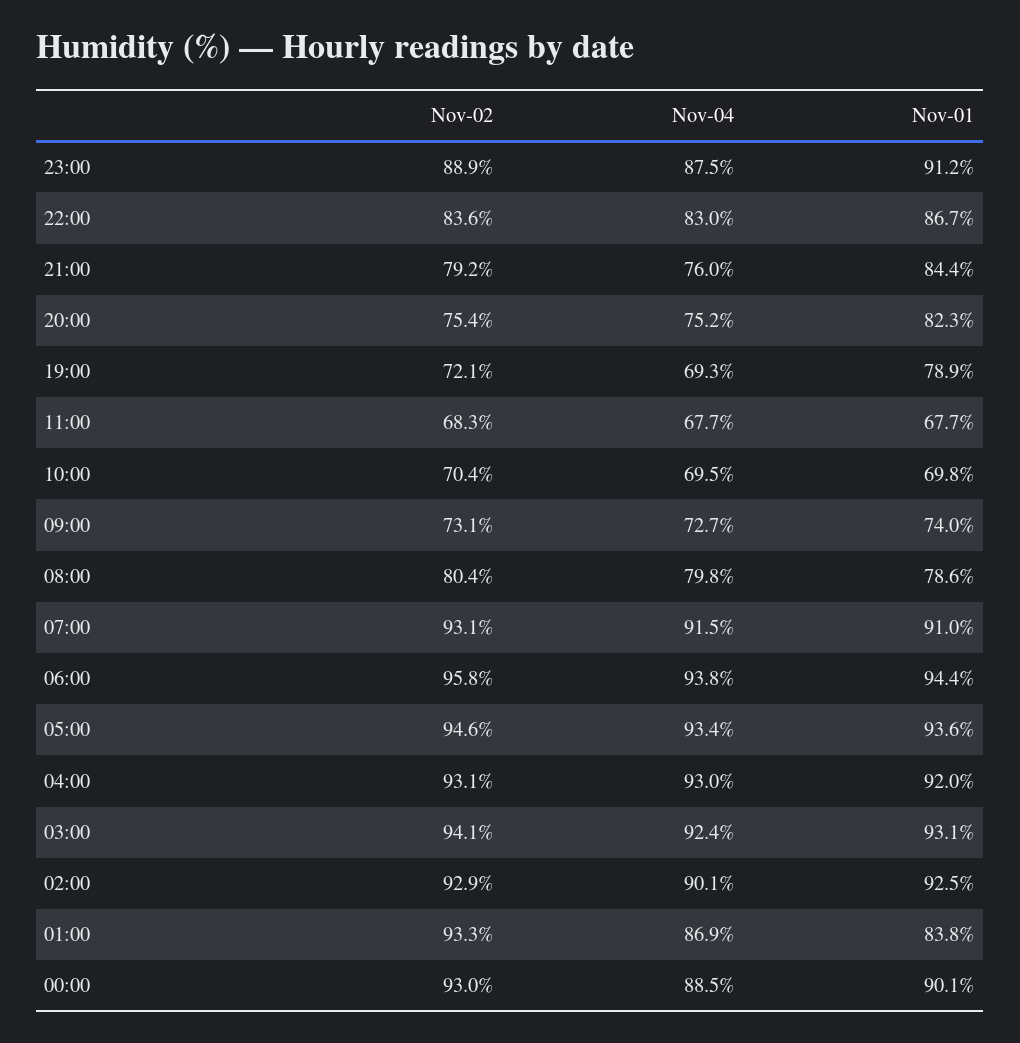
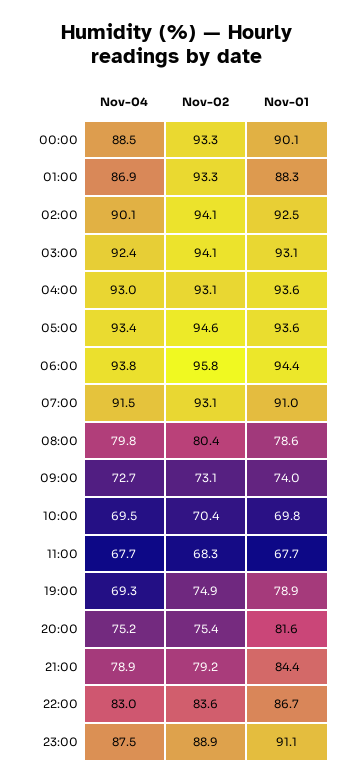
  {
    "Nov-02": {
      "23:00": 88.9,
      "22:00": 83.6,
      "21:00": 79.2,
      "20:00": 75.4,
-     "19:00": 72.1,
+     "19:00": 74.9,
      "11:00": 68.3,
      "10:00": 70.4,
      "09:00": 73.1,
      "08:00": 80.4,
      "07:00": 93.1,
      "06:00": 95.8,
      "05:00": 94.6,
      "04:00": 93.1,
      "03:00": 94.1,
-     "02:00": 92.9,
+     "02:00": 94.1,
      "01:00": 93.3,
-     "00:00": 93
+     "00:00": 93.3
    },
    "Nov-04": {
      "23:00": 87.5,
      "22:00": 83,
-     "21:00": 76,
+     "21:00": 78.9,
      "20:00": 75.2,
      "19:00": 69.3,
      "11:00": 67.7,
      "10:00": 69.5,
      "09:00": 72.7,
      "08:00": 79.8,
      "07:00": 91.5,
      "06:00": 93.8,
      "05:00": 93.4,
      "04:00": 93,
      "03:00": 92.4,
      "02:00": 90.1,
      "01:00": 86.9,
      "00:00": 88.5
    },
    "Nov-01": {
-     "23:00": 91.2,
+     "23:00": 91.1,
      "22:00": 86.7,
      "21:00": 84.4,
-     "20:00": 82.3,
+     "20:00": 81.6,
      "19:00": 78.9,
      "11:00": 67.7,
      "10:00": 69.8,
      "09:00": 74,
      "08:00": 78.6,
      "07:00": 91,
      "06:00": 94.4,
      "05:00": 93.6,
-     "04:00": 92,
+     "04:00": 93.6,
      "03:00": 93.1,
      "02:00": 92.5,
-     "01:00": 83.8,
+     "01:00": 88.3,
      "00:00": 90.1
    }
  }

